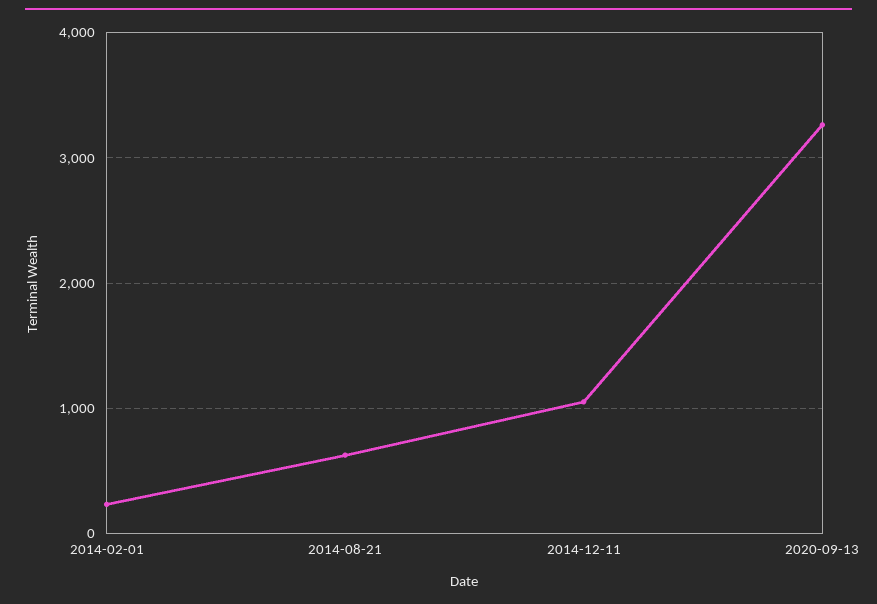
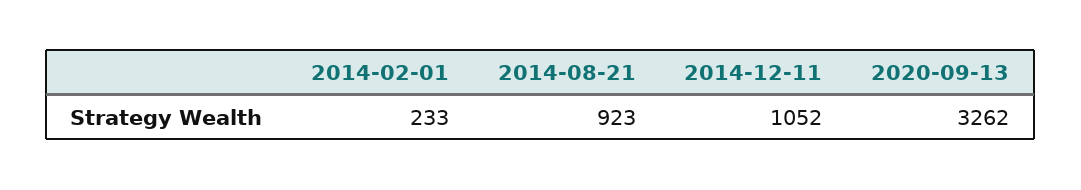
  {
    "2014-02-01": 233,
-   "2014-08-21": 600,
+   "2014-08-21": 923,
    "2014-12-11": 1052,
    "2020-09-13": 3262
  }

